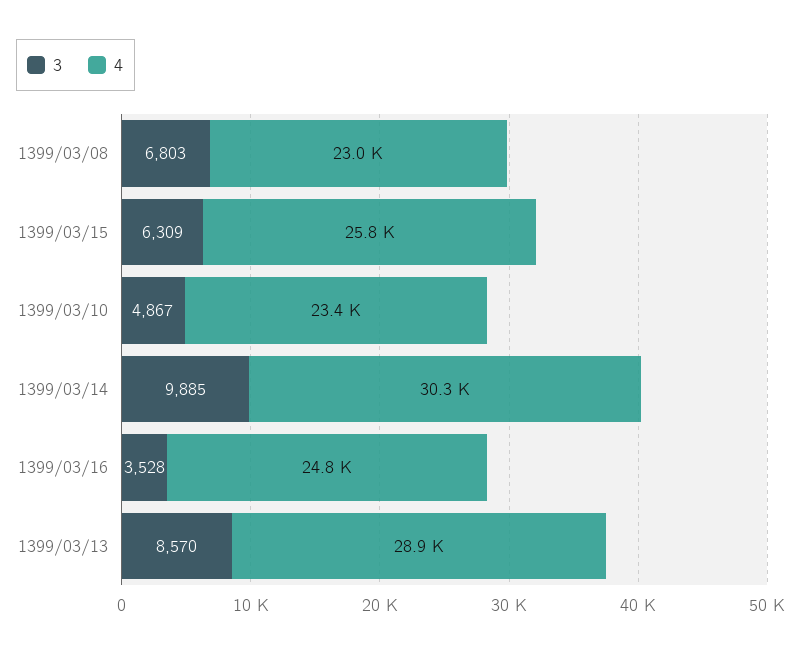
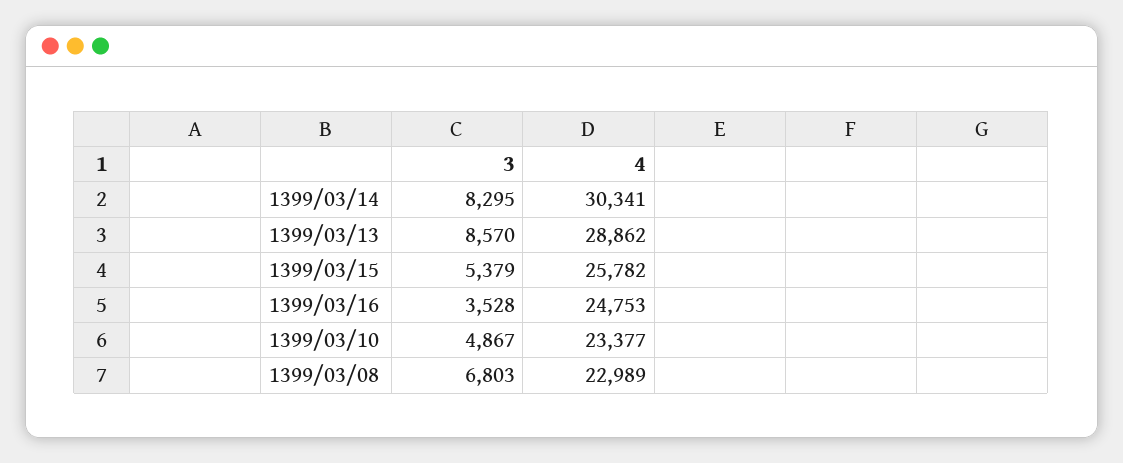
  {
    "3": {
      "1399/03/08": 6803,
-     "1399/03/15": 6309,
+     "1399/03/15": 5379,
      "1399/03/10": 4867,
-     "1399/03/14": 9885,
+     "1399/03/14": 8295,
      "1399/03/16": 3528,
      "1399/03/13": 8570
    },
    "4": {
      "1399/03/08": 22989,
      "1399/03/15": 25782,
      "1399/03/10": 23377,
      "1399/03/14": 30341,
      "1399/03/16": 24753,
      "1399/03/13": 28862
    }
  }

